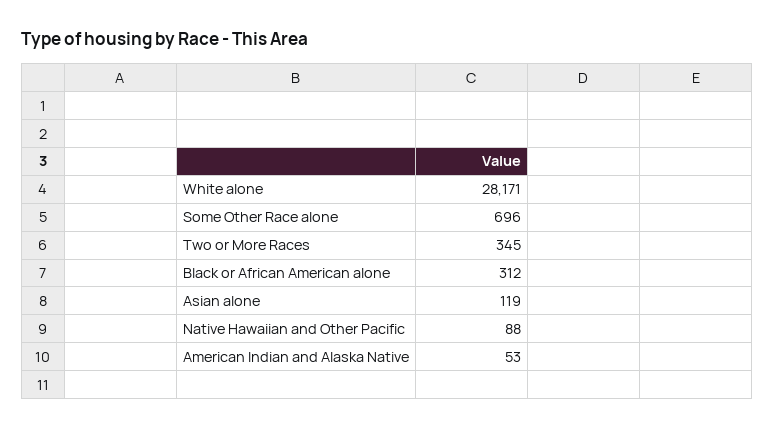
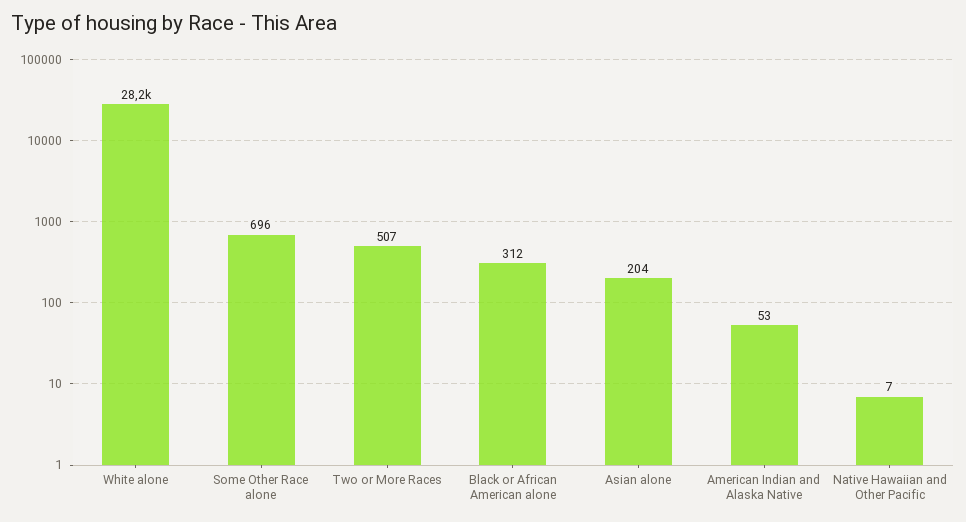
  {
    "White alone": 28171,
    "Some Other Race alone": 696,
-   "Two or More Races": 345,
+   "Two or More Races": 507,
    "Black or African American alone": 312,
-   "Asian alone": 119,
+   "Asian alone": 204,
-   "Native Hawaiian and Other Pacific": 88,
+   "Native Hawaiian and Other Pacific": 7,
    "American Indian and Alaska Native": 53
  }

